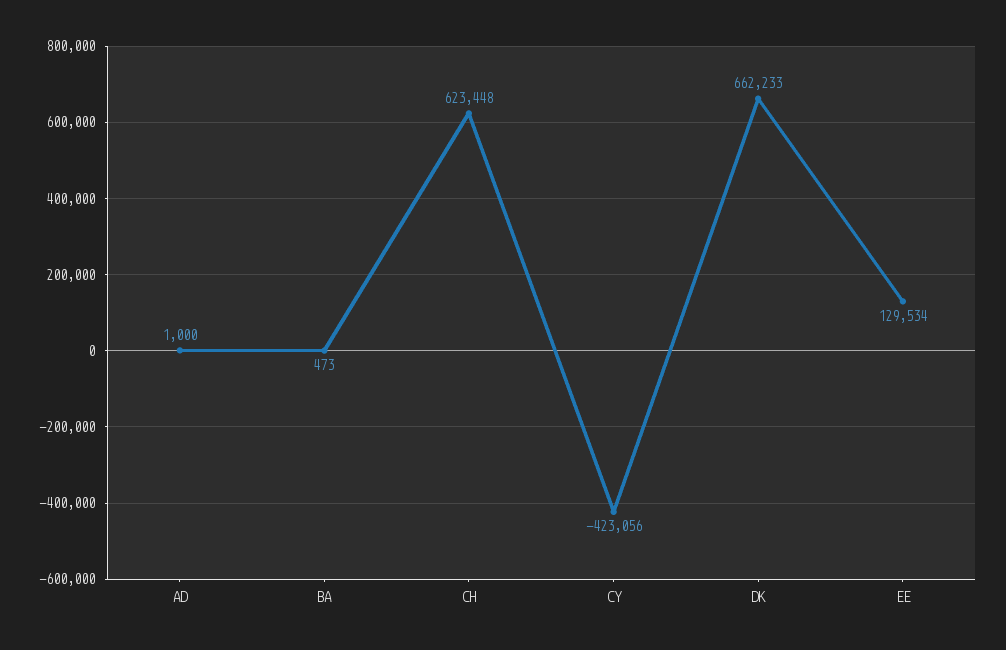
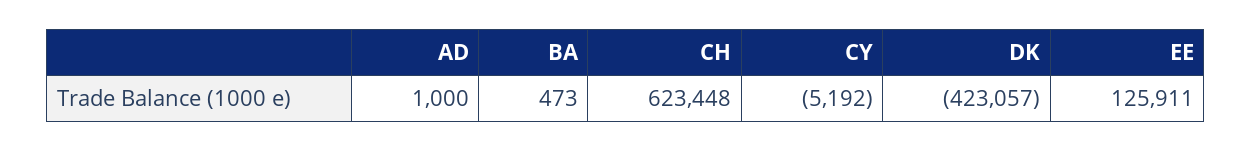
  {
    "AD": 1000,
    "BA": 473,
    "CH": 623448,
-   "CY": -423056,
+   "CY": -5192,
-   "DK": 662233,
+   "DK": -423057,
-   "EE": 129534
+   "EE": 125911
  }

